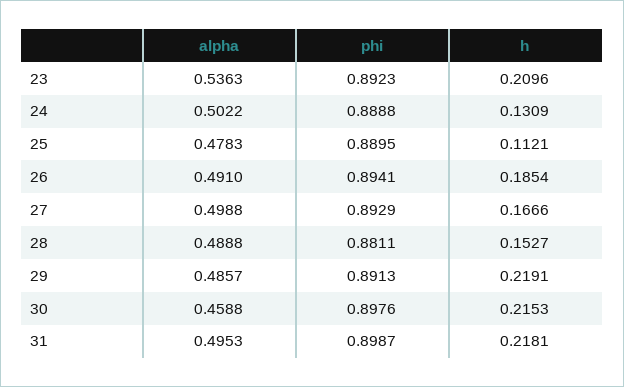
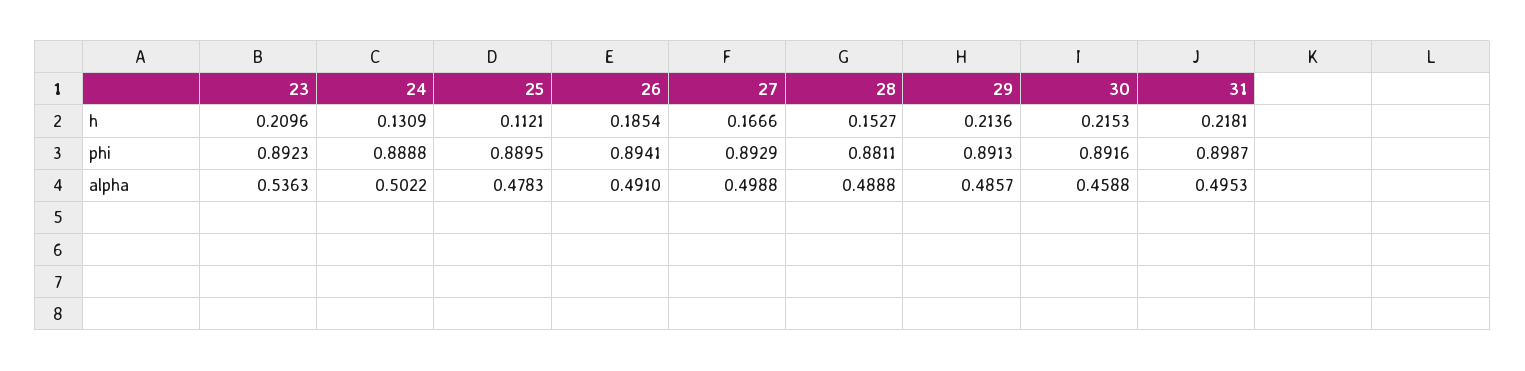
  {
    "alpha": {
      "23": 0.5363,
      "24": 0.5022,
      "25": 0.4783,
      "26": 0.491,
      "27": 0.4988,
      "28": 0.4888,
      "29": 0.4857,
      "30": 0.4588,
      "31": 0.4953
    },
    "phi": {
      "23": 0.8923,
      "24": 0.8888,
      "25": 0.8895,
      "26": 0.8941,
      "27": 0.8929,
      "28": 0.8811,
      "29": 0.8913,
-     "30": 0.8976,
+     "30": 0.8916,
      "31": 0.8987
    },
    "h": {
      "23": 0.2096,
      "24": 0.1309,
      "25": 0.1121,
      "26": 0.1854,
      "27": 0.1666,
      "28": 0.1527,
-     "29": 0.2191,
+     "29": 0.2136,
      "30": 0.2153,
      "31": 0.2181
    }
  }

